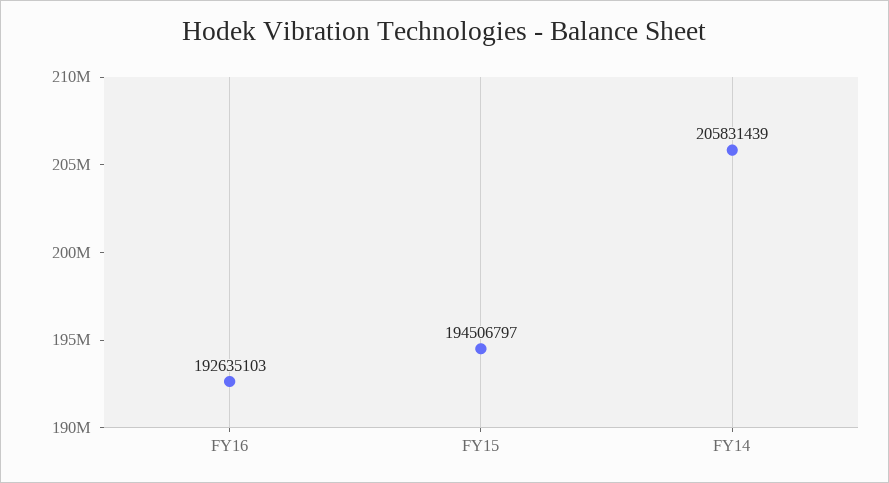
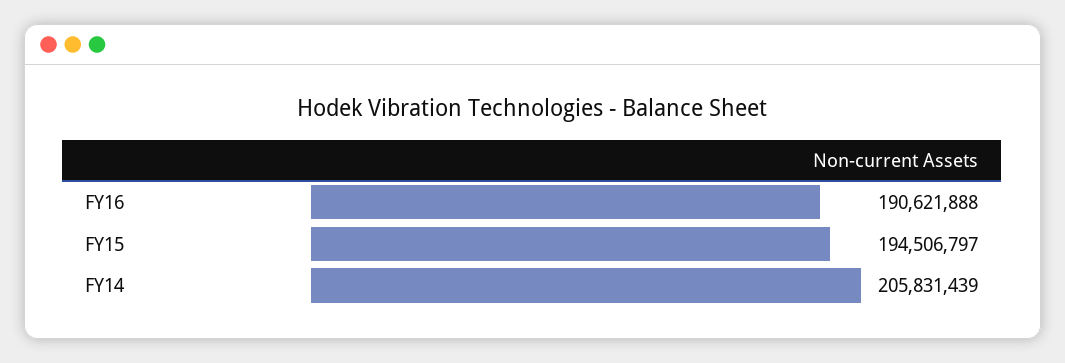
  {
-   "FY16": 192635103,
+   "FY16": 190621888,
    "FY15": 194506797,
    "FY14": 205831439
  }

